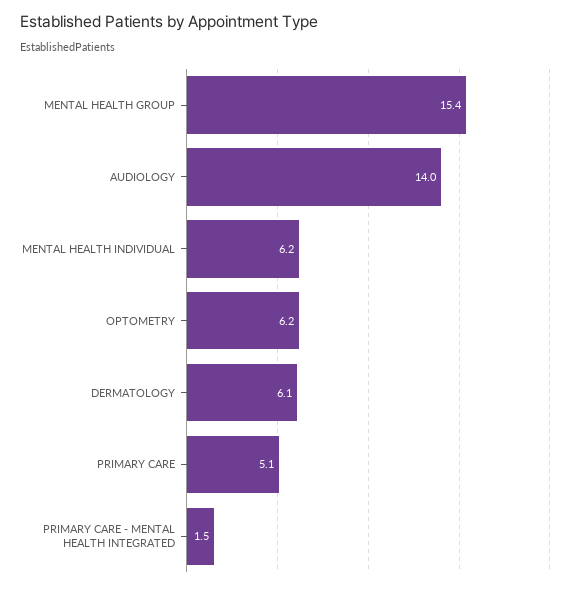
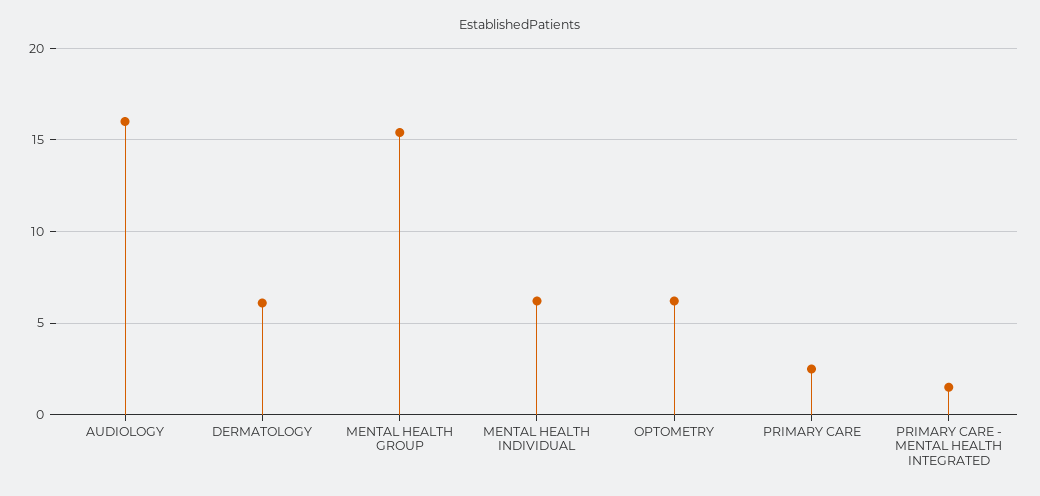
  {
    "MENTAL HEALTH GROUP": 15.4,
-   "AUDIOLOGY": 14,
+   "AUDIOLOGY": 16,
    "MENTAL HEALTH INDIVIDUAL": 6.2,
    "OPTOMETRY": 6.2,
    "DERMATOLOGY": 6.1,
-   "PRIMARY CARE": 5.1,
+   "PRIMARY CARE": 2.5,
    "PRIMARY CARE - MENTAL HEALTH INTEGRATED": 1.5
  }

